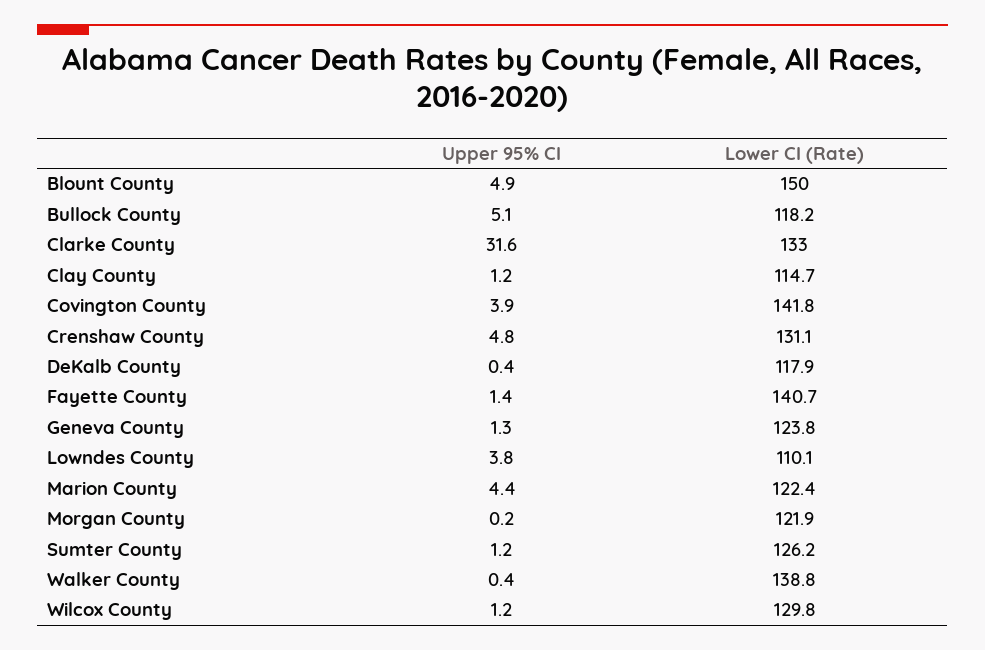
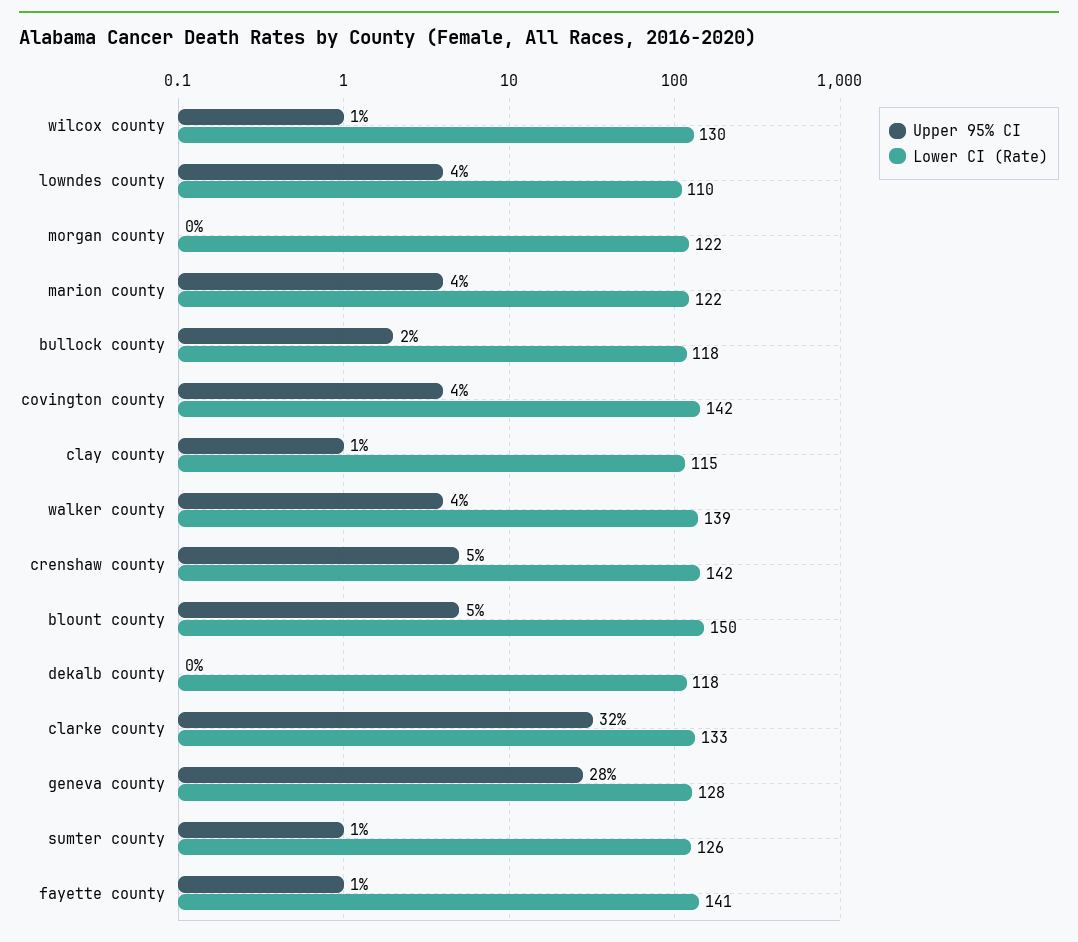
  {
    "Upper 95% CI": {
      "Blount County": 4.9,
-     "Bullock County": 5.1,
+     "Bullock County": 2,
      "Clarke County": 31.6,
      "Clay County": 1.2,
      "Covington County": 3.9,
      "Crenshaw County": 4.8,
      "DeKalb County": 0.4,
      "Fayette County": 1.4,
-     "Geneva County": 1.3,
+     "Geneva County": 28,
      "Lowndes County": 3.8,
      "Marion County": 4.4,
      "Morgan County": 0.2,
      "Sumter County": 1.2,
-     "Walker County": 0.4,
+     "Walker County": 4,
      "Wilcox County": 1.2
    },
    "Lower CI (Rate)": {
      "Blount County": 150,
      "Bullock County": 118.2,
      "Clarke County": 133,
      "Clay County": 114.7,
      "Covington County": 141.8,
-     "Crenshaw County": 131.1,
+     "Crenshaw County": 142,
      "DeKalb County": 117.9,
      "Fayette County": 140.7,
-     "Geneva County": 123.8,
+     "Geneva County": 128,
      "Lowndes County": 110.1,
      "Marion County": 122.4,
      "Morgan County": 121.9,
      "Sumter County": 126.2,
      "Walker County": 138.8,
      "Wilcox County": 129.8
    }
  }

